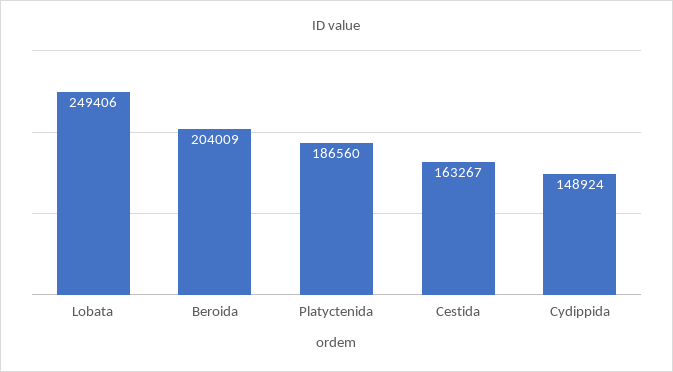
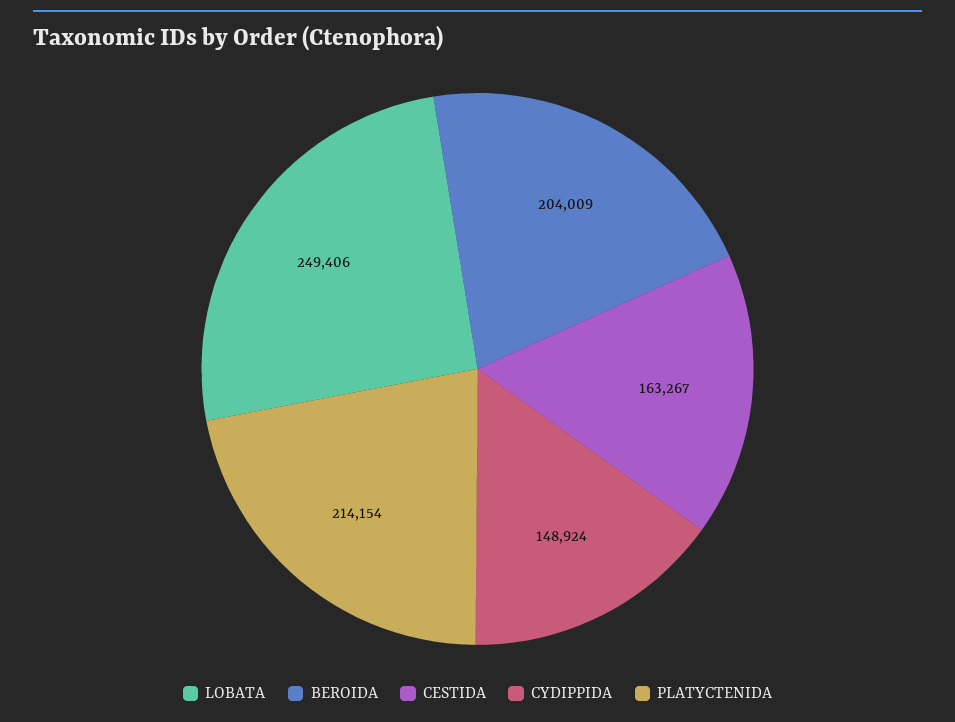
  {
    "Lobata": 249406,
    "Beroida": 204009,
-   "Platyctenida": 186560,
+   "Platyctenida": 214154,
    "Cestida": 163267,
    "Cydippida": 148924
  }

